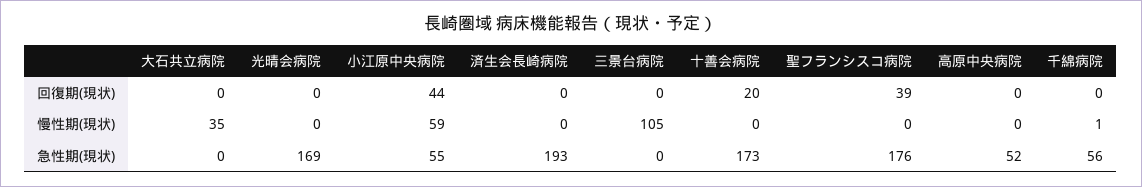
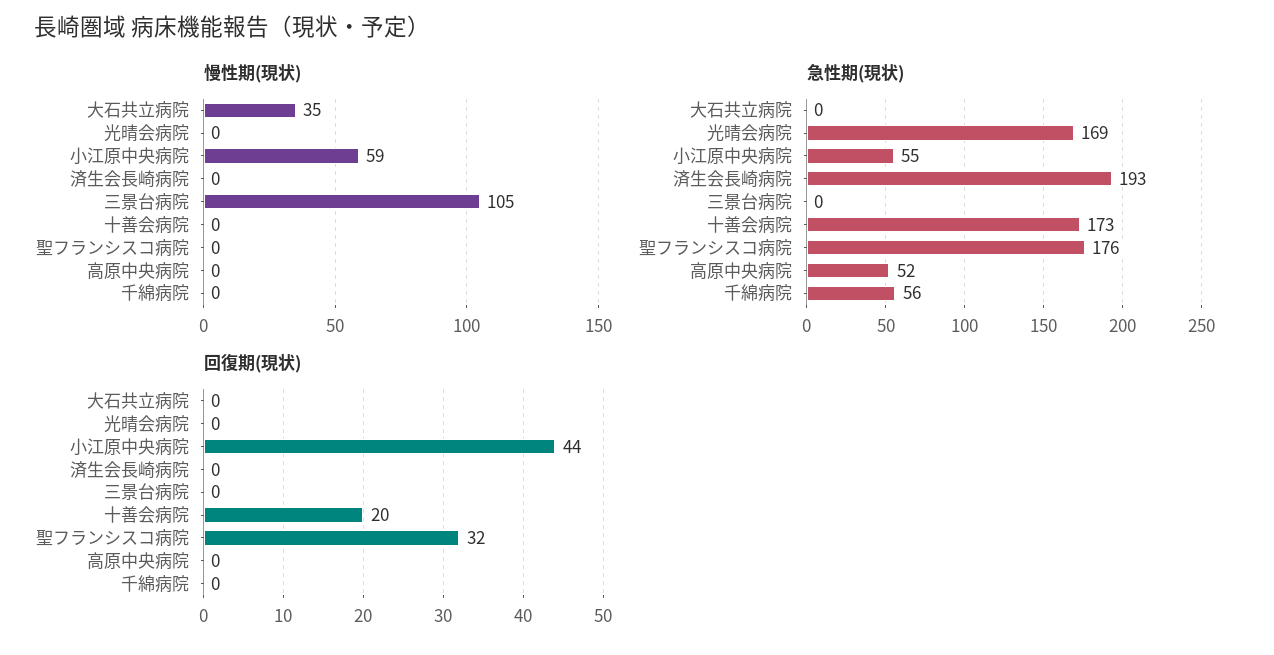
  {
    "回復期(現状)": {
      "大石共立病院": 0,
      "光晴会病院": 0,
      "小江原中央病院": 44,
      "済生会長崎病院": 0,
      "三景台病院": 0,
      "十善会病院": 20,
-     "聖フランシスコ病院": 39,
+     "聖フランシスコ病院": 32,
      "高原中央病院": 0,
      "千綿病院": 0
    },
    "慢性期(現状)": {
      "大石共立病院": 35,
      "光晴会病院": 0,
      "小江原中央病院": 59,
      "済生会長崎病院": 0,
      "三景台病院": 105,
      "十善会病院": 0,
      "聖フランシスコ病院": 0,
      "高原中央病院": 0,
-     "千綿病院": 1
+     "千綿病院": 0
    },
    "急性期(現状)": {
      "大石共立病院": 0,
      "光晴会病院": 169,
      "小江原中央病院": 55,
      "済生会長崎病院": 193,
      "三景台病院": 0,
      "十善会病院": 173,
      "聖フランシスコ病院": 176,
      "高原中央病院": 52,
      "千綿病院": 56
    }
  }

